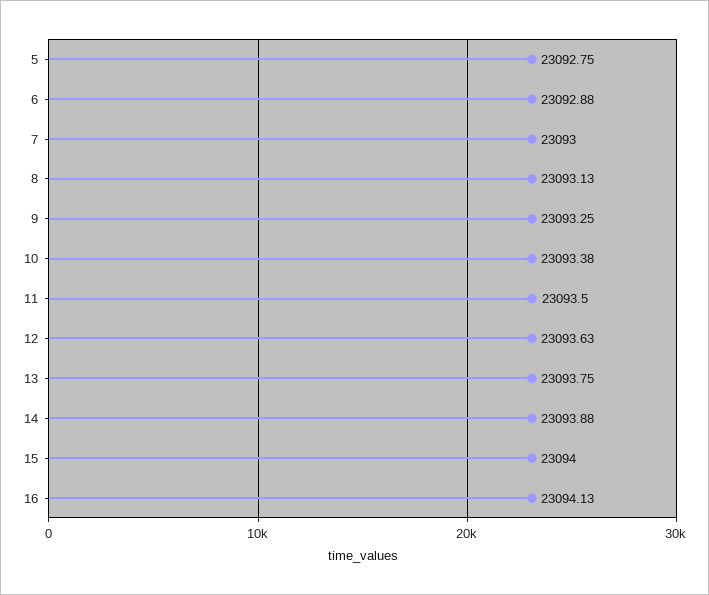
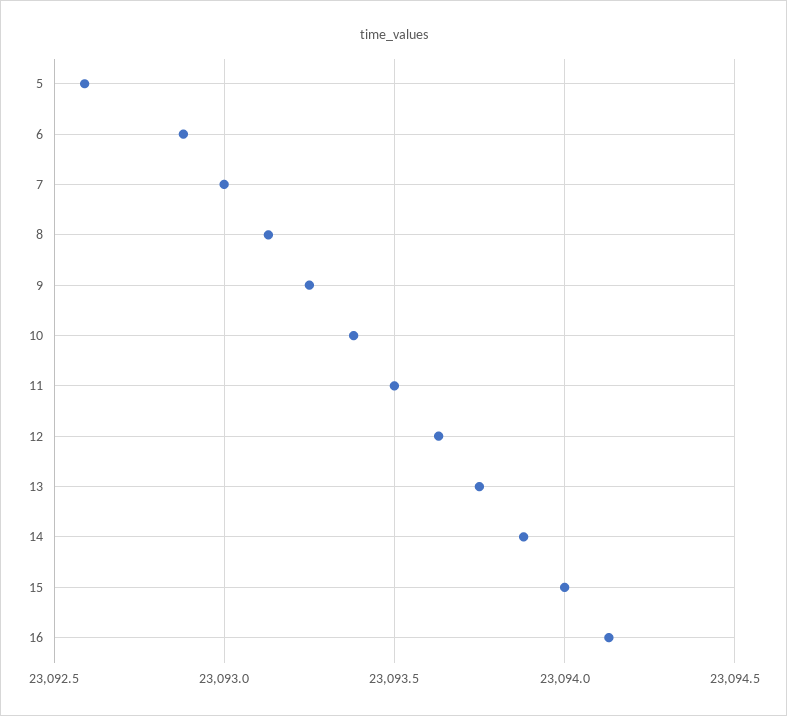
  {
-   "5": 23092.75,
+   "5": 23092.6,
    "6": 23092.88,
    "7": 23093,
    "8": 23093.13,
    "9": 23093.25,
    "10": 23093.38,
    "11": 23093.5,
    "12": 23093.63,
    "13": 23093.75,
    "14": 23093.88,
    "15": 23094,
    "16": 23094.13
  }

